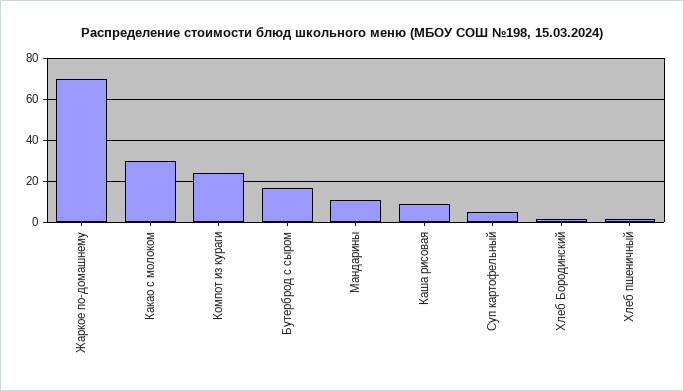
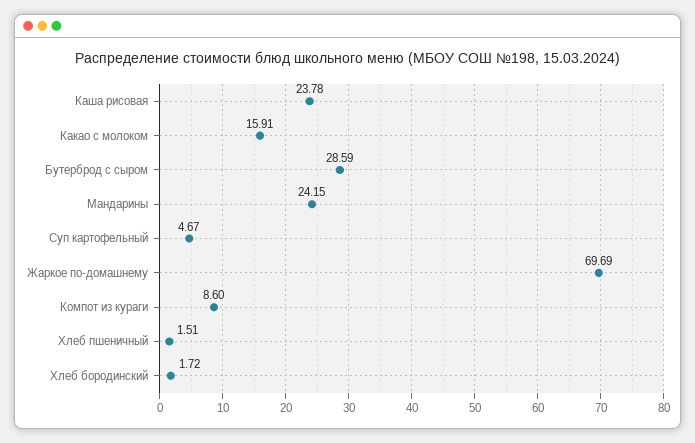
  {
    "Жаркое по-домашнему": 69.69,
-   "Какао с молоком": 30,
+   "Какао с молоком": 15.91,
-   "Компот из кураги": 25,
+   "Компот из кураги": 8.6,
-   "Бутерброд с сыром": 15,
+   "Бутерброд с сыром": 28.59,
-   "Мандарины": 10,
+   "Мандарины": 24.15,
-   "Каша рисовая": 10,
+   "Каша рисовая": 23.78,
    "Суп картофельный": 4.67,
    "Хлеб Бородинский": 1.72,
    "Хлеб пшеничный": 1.51
  }

